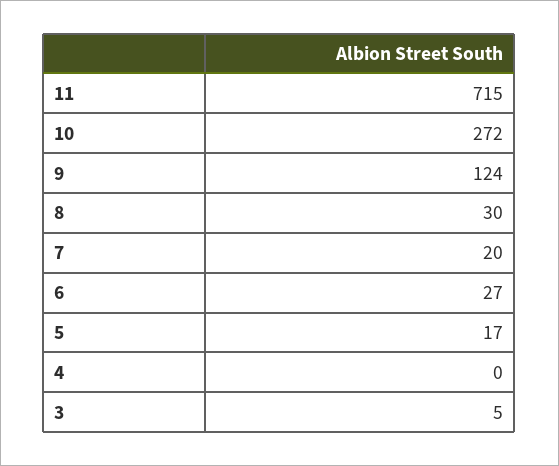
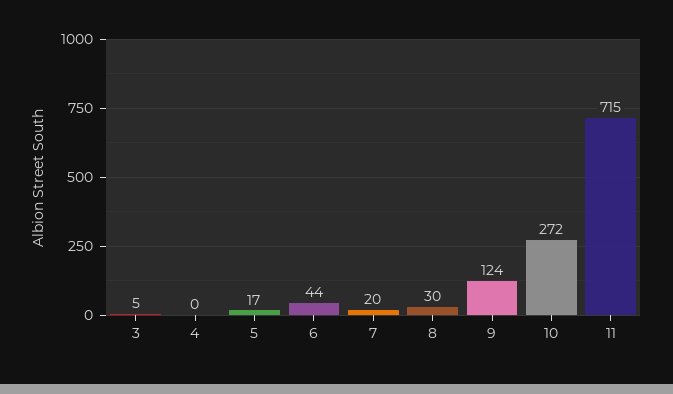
  {
    "11": 715,
    "10": 272,
    "9": 124,
    "8": 30,
    "7": 20,
-   "6": 27,
+   "6": 44,
    "5": 17,
    "4": 0,
    "3": 5
  }

